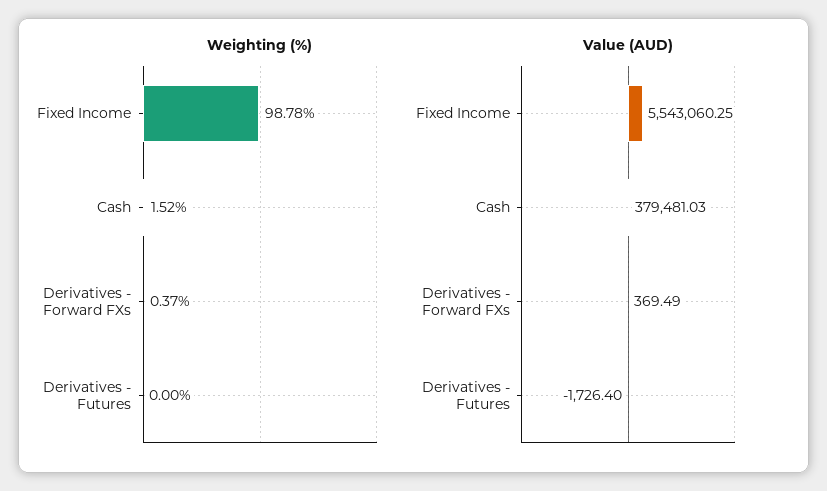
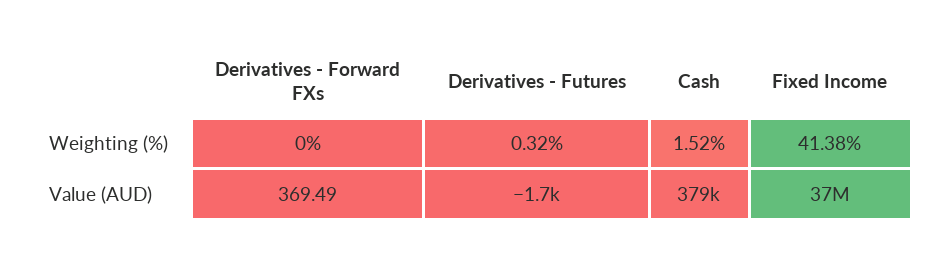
  {
    "Weighting (%)": {
-     "Fixed Income": 98.78,
+     "Fixed Income": 41.38,
      "Cash": 1.52,
-     "Derivatives - Forward FXs": 0.37,
+     "Derivatives - Forward FXs": 0,
-     "Derivatives - Futures": 0
+     "Derivatives - Futures": 0.32
    },
    "Value (AUD)": {
-     "Fixed Income": 5543060.25,
+     "Fixed Income": 37000000,
      "Cash": 379481.03,
      "Derivatives - Forward FXs": 369.49,
      "Derivatives - Futures": -1726.4
    }
  }

